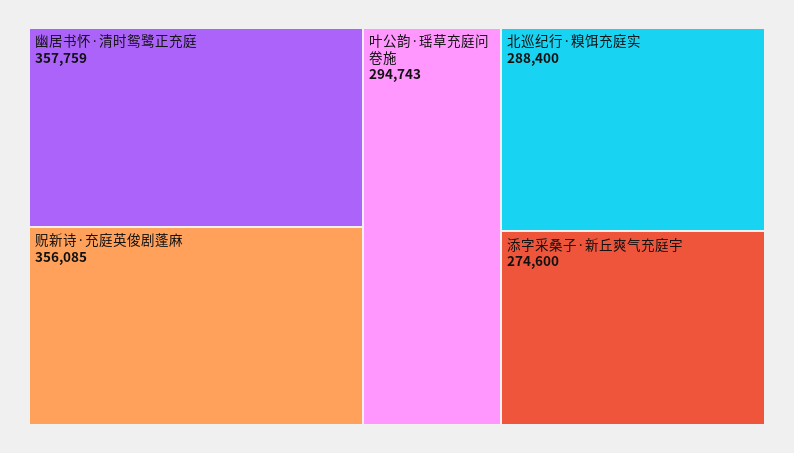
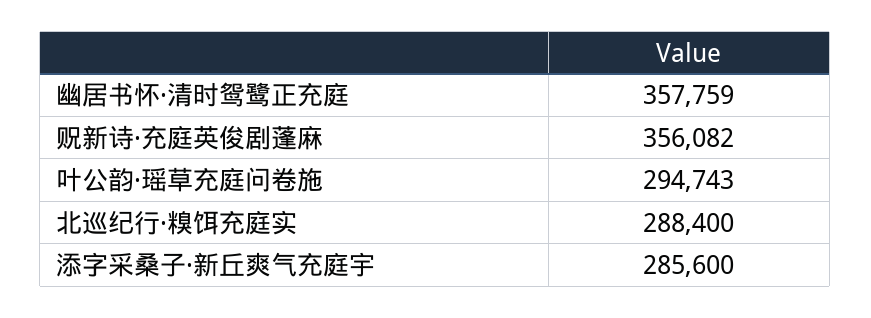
  {
    "幽居书怀·清时鸳鹭正充庭": 357759,
-   "贶新诗·充庭英俊剧蓬麻": 356085,
+   "贶新诗·充庭英俊剧蓬麻": 356082,
    "叶公韵·瑶草充庭问卷施": 294743,
    "北巡纪行·糗饵充庭实": 288400,
-   "添字采桑子·新丘爽气充庭宇": 274600
+   "添字采桑子·新丘爽气充庭宇": 285600
  }

